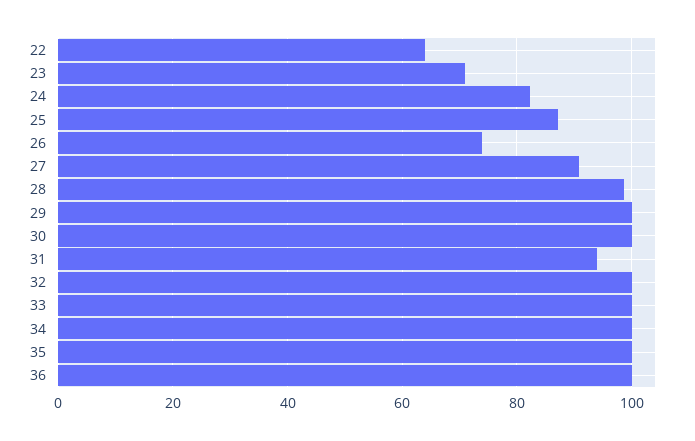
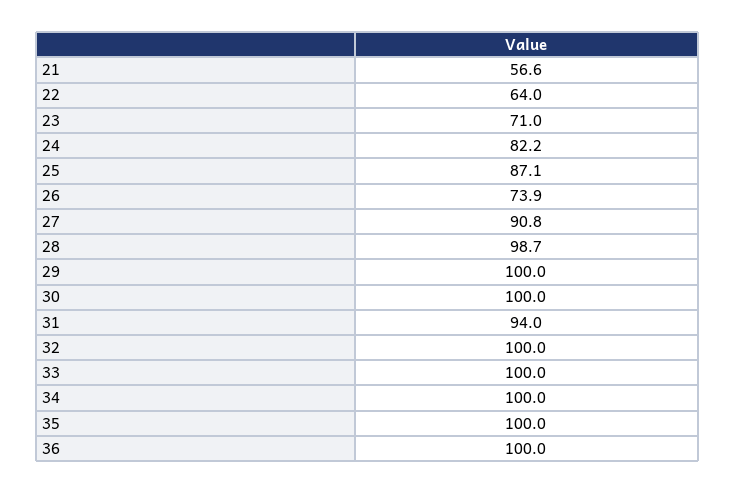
  {
    "22": 64,
    "23": 71,
    "24": 82.2,
    "25": 87.1,
    "26": 73.9,
    "27": 90.8,
    "28": 98.7,
    "29": 100,
    "30": 100,
    "31": 94,
    "32": 100,
    "33": 100,
    "34": 100,
    "35": 100,
-   "36": 100
+   "36": 100,
+   "21": 56.6
  }

